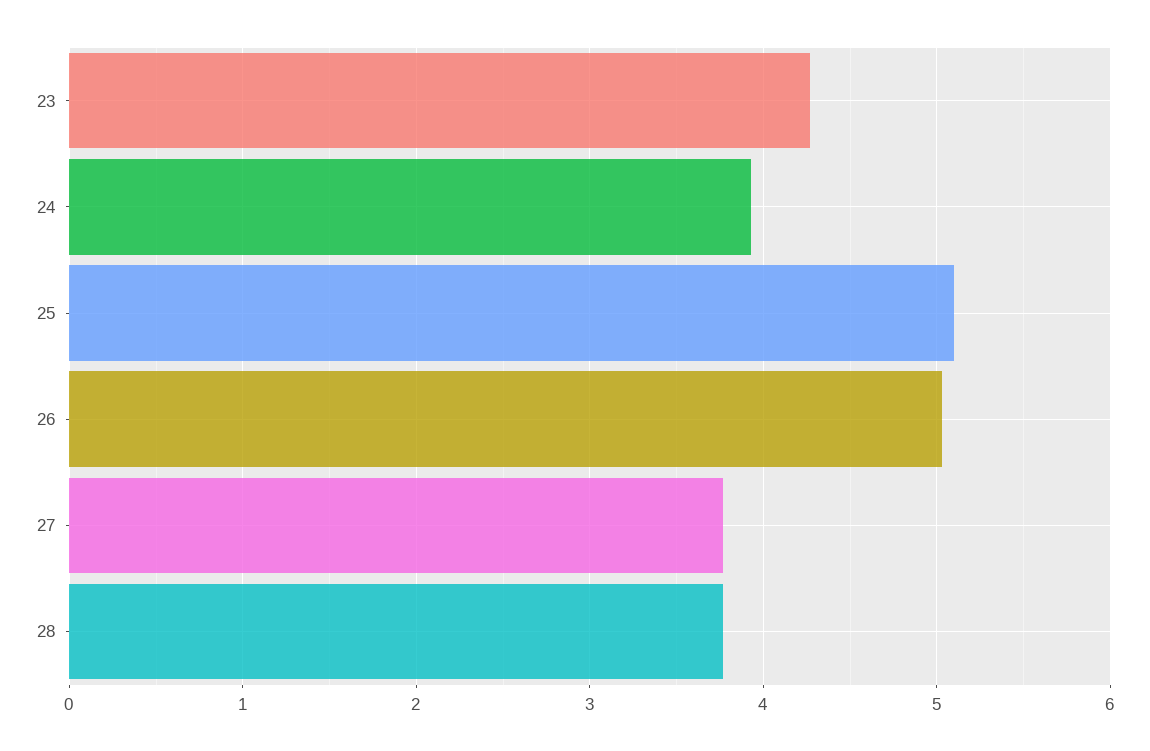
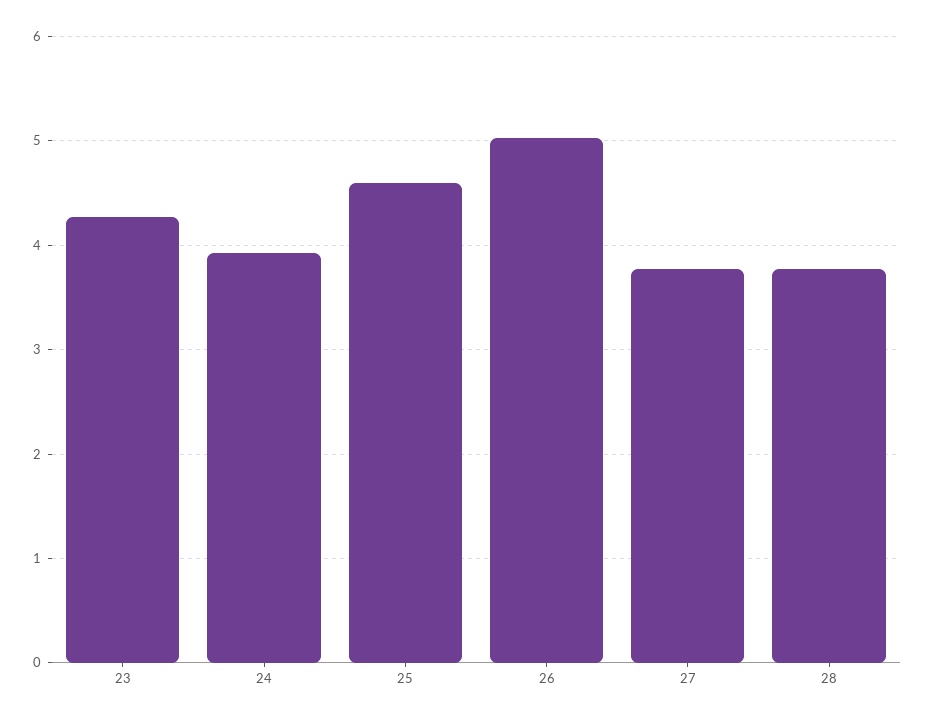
  {
    "23": 4.3,
    "24": 3.9,
-   "25": 5.1,
+   "25": 4.6,
    "26": 5,
    "27": 3.8,
    "28": 3.8
  }

